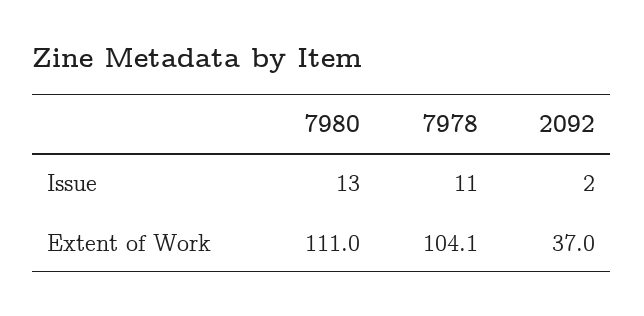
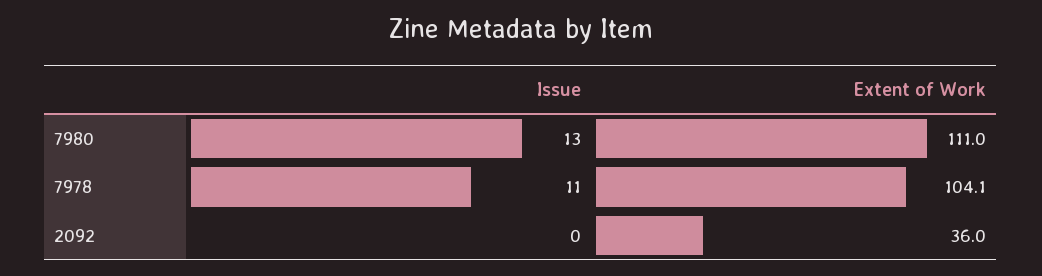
  {
    "7980": {
      "Issue": 13,
      "Extent of Work": 111
    },
    "7978": {
      "Issue": 11,
      "Extent of Work": 104.1
    },
    "2092": {
-     "Issue": 2,
+     "Issue": 0,
-     "Extent of Work": 37
+     "Extent of Work": 36
    }
  }

